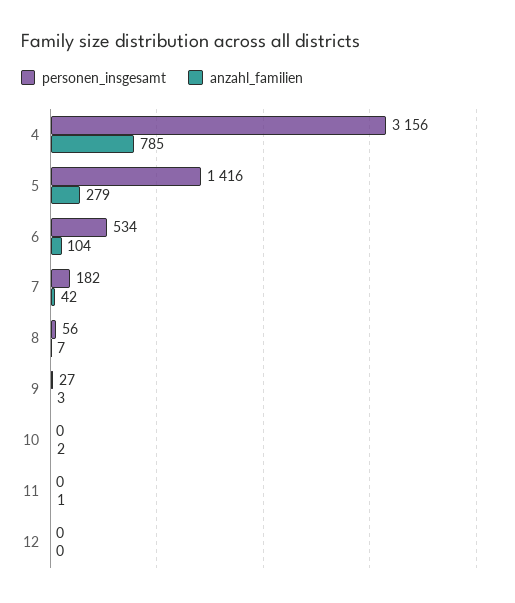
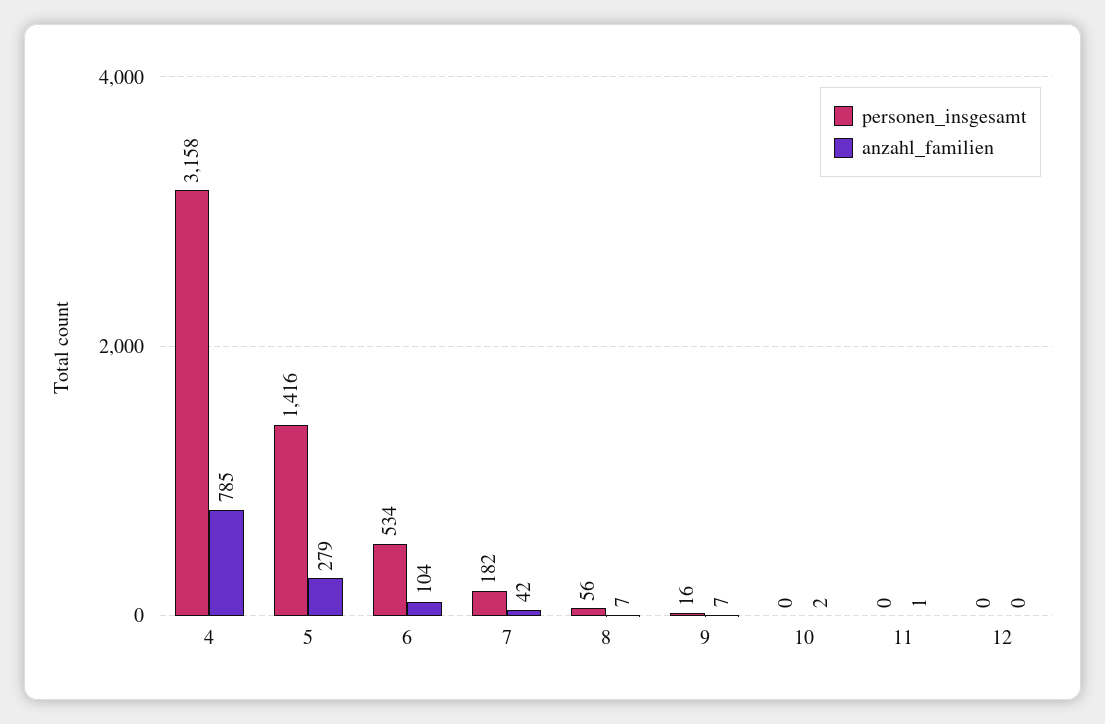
  {
    "personen_insgesamt": {
-     "4": 3156,
+     "4": 3158,
      "5": 1416,
      "6": 534,
      "7": 182,
      "8": 56,
-     "9": 27,
+     "9": 16,
      "10": 0,
      "11": 0,
      "12": 0
    },
    "anzahl_familien": {
      "4": 785,
      "5": 279,
      "6": 104,
      "7": 42,
      "8": 7,
-     "9": 3,
+     "9": 7,
      "10": 2,
      "11": 1,
      "12": 0
    }
  }

